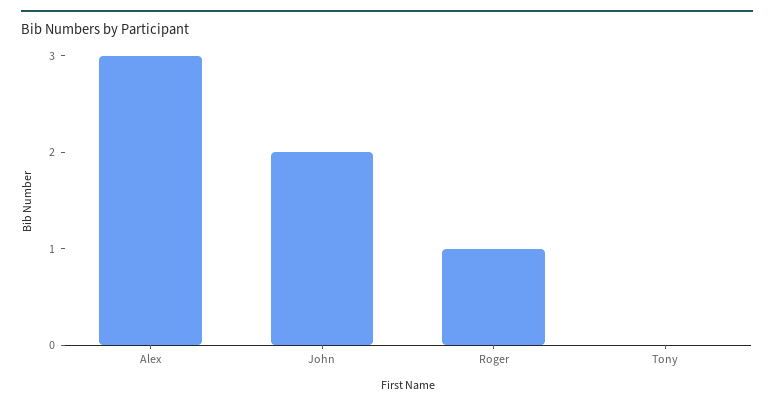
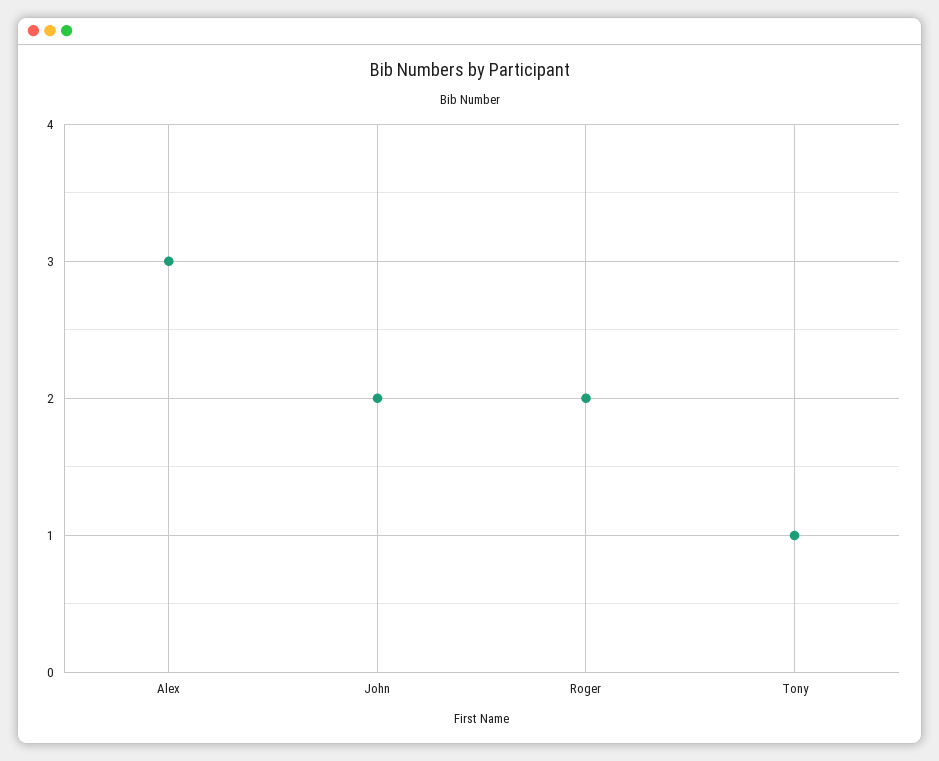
  {
    "Alex": 3,
    "John": 2,
-   "Roger": 1,
+   "Roger": 2,
-   "Tony": 0
+   "Tony": 1
  }

